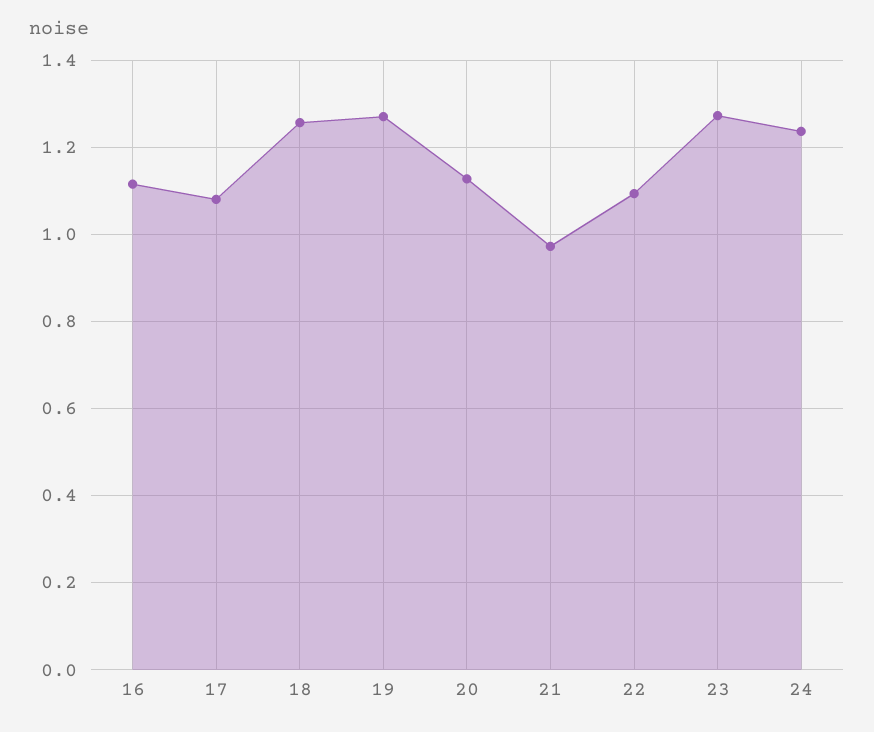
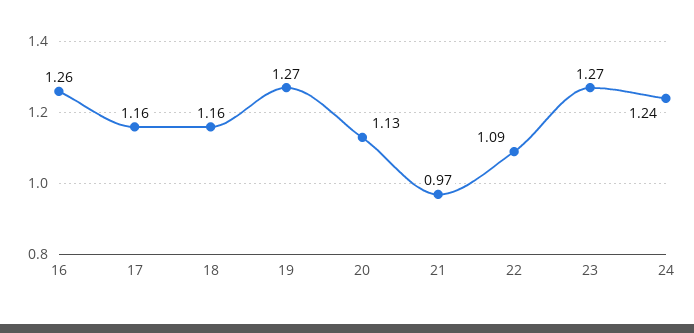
  {
-   "16": 1.12,
+   "16": 1.26,
-   "17": 1.08,
+   "17": 1.16,
-   "18": 1.26,
+   "18": 1.16,
    "19": 1.27,
    "20": 1.13,
    "21": 0.97,
    "22": 1.09,
    "23": 1.27,
    "24": 1.24
  }

